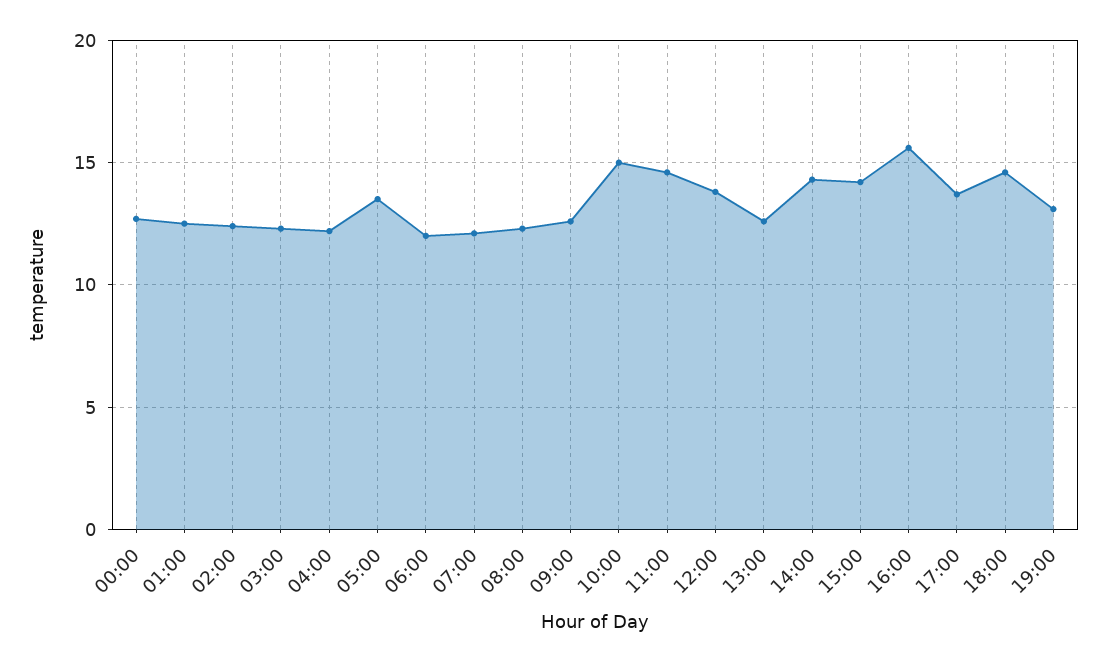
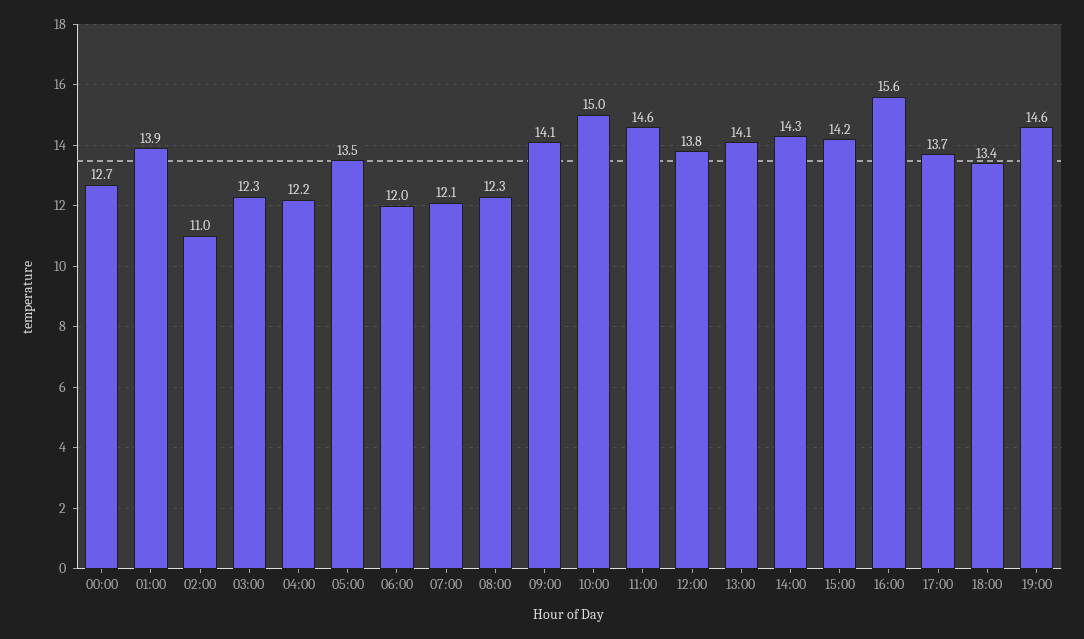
  {
    "00:00": 12.7,
-   "01:00": 12.5,
+   "01:00": 13.9,
-   "02:00": 12.5,
+   "02:00": 11,
    "03:00": 12.3,
    "04:00": 12.2,
    "05:00": 13.5,
    "06:00": 12,
    "07:00": 12.1,
    "08:00": 12.3,
-   "09:00": 12.5,
+   "09:00": 14.1,
    "10:00": 15,
    "11:00": 14.6,
    "12:00": 13.8,
-   "13:00": 12.5,
+   "13:00": 14.1,
    "14:00": 14.3,
    "15:00": 14.2,
    "16:00": 15.6,
    "17:00": 13.7,
-   "18:00": 14.5,
+   "18:00": 13.4,
-   "19:00": 13
+   "19:00": 14.6
  }

